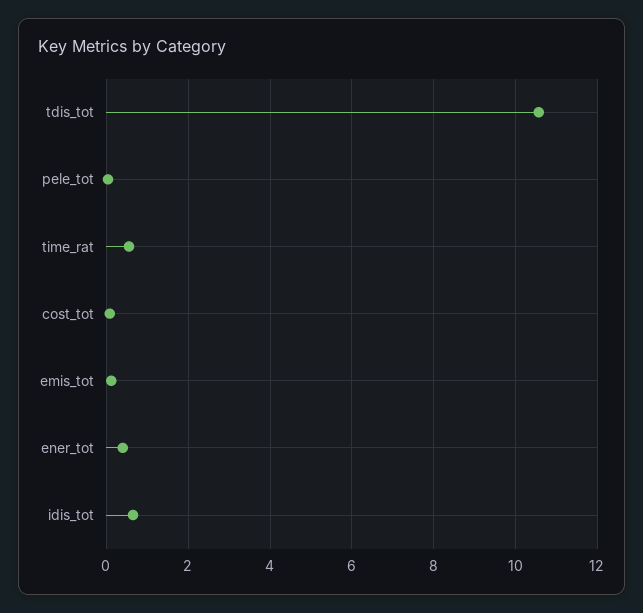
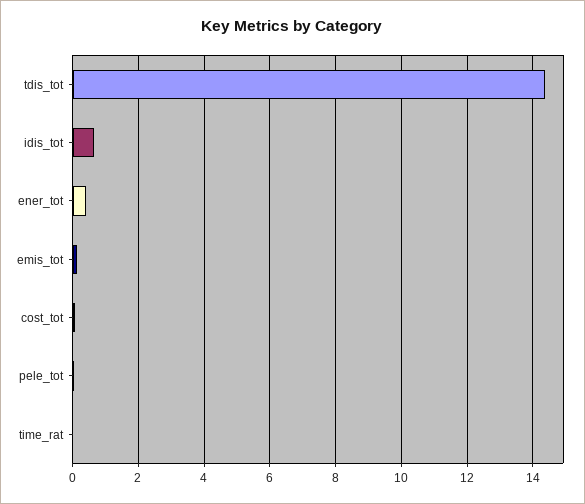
  {
-   "tdis_tot": 10.6,
+   "tdis_tot": 14.4,
    "pele_tot": 0,
-   "time_rat": 0.6,
+   "time_rat": 0,
    "cost_tot": 0,
    "emis_tot": 0.2,
    "ener_tot": 0.4,
    "idis_tot": 0.6
  }

